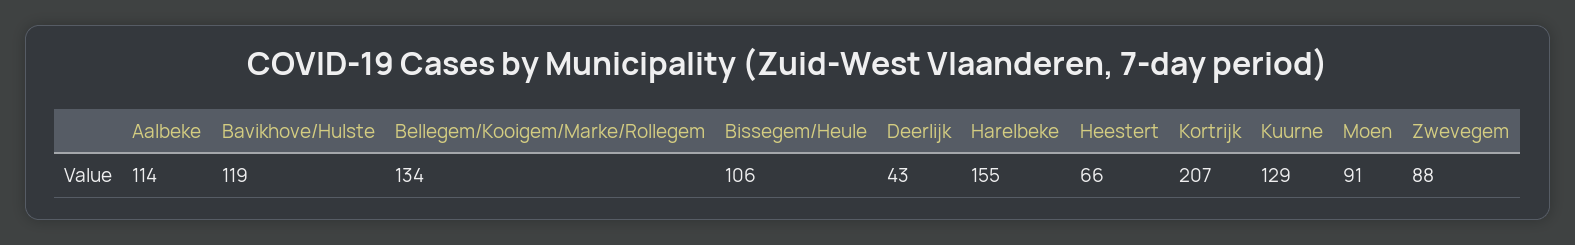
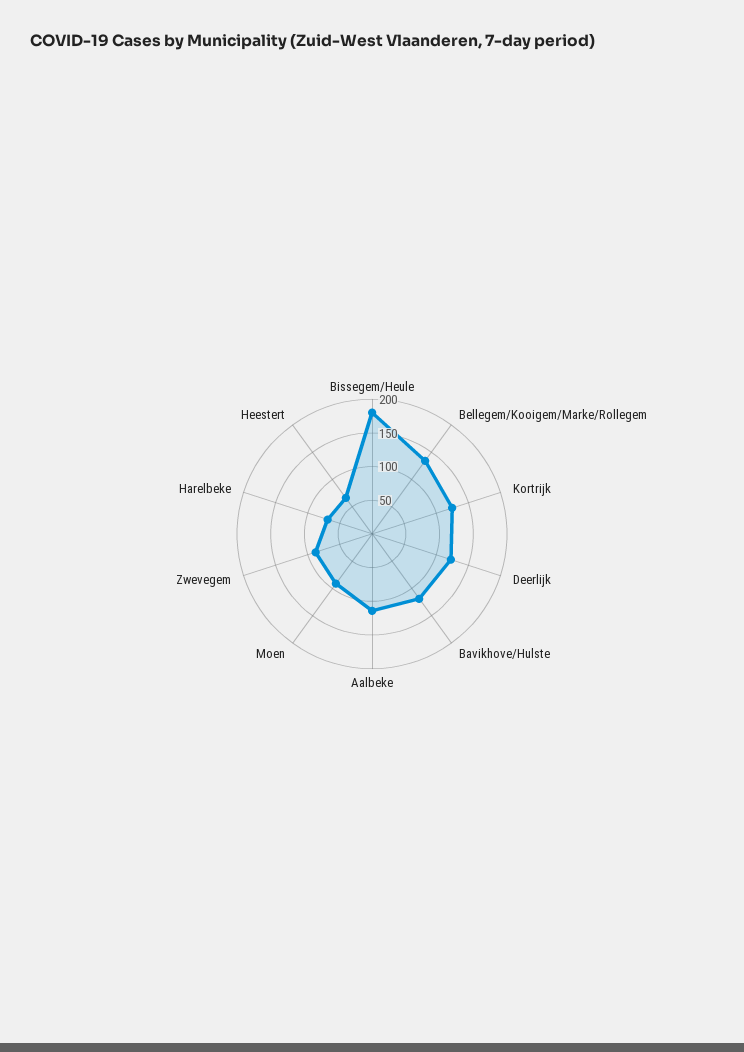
  {
    "Aalbeke": 114,
    "Bavikhove/Hulste": 119,
    "Bellegem/Kooigem/Marke/Rollegem": 134,
-   "Bissegem/Heule": 106,
+   "Bissegem/Heule": 175,
-   "Deerlijk": 43,
+   "Deerlijk": 125,
-   "Harelbeke": 155,
+   "Harelbeke": 75,
    "Heestert": 66,
-   "Kortrijk": 207,
+   "Kortrijk": 125,
-   "Kuurne": 129,
    "Moen": 91,
    "Zwevegem": 88
  }

